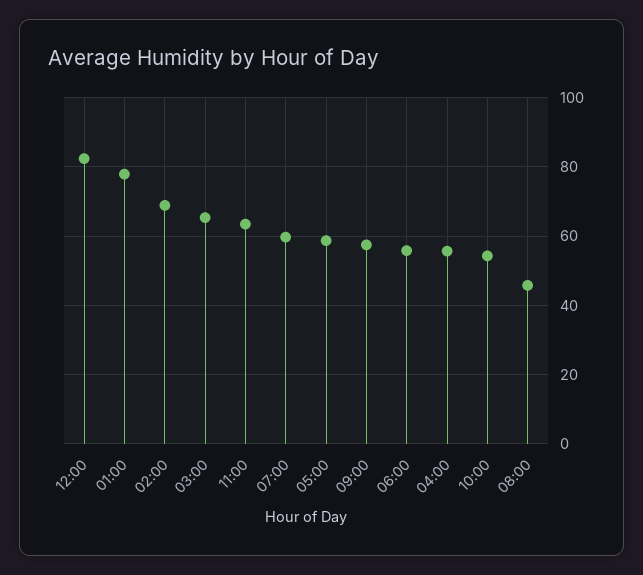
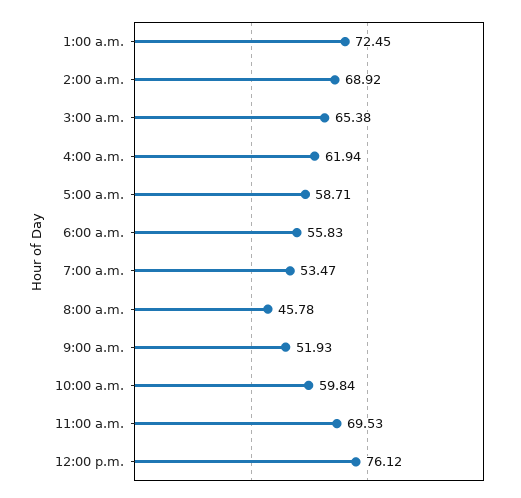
  {
-   "12:00": 82,
+   "12:00": 76.12,
-   "01:00": 78,
+   "01:00": 72.45,
    "02:00": 68.92,
    "03:00": 65.38,
-   "11:00": 64,
+   "11:00": 69.53,
-   "07:00": 60,
+   "07:00": 53.47,
    "05:00": 58.71,
-   "09:00": 58,
+   "09:00": 51.93,
    "06:00": 55.83,
-   "04:00": 56,
+   "04:00": 61.94,
-   "10:00": 54,
+   "10:00": 59.84,
    "08:00": 45.78
  }

